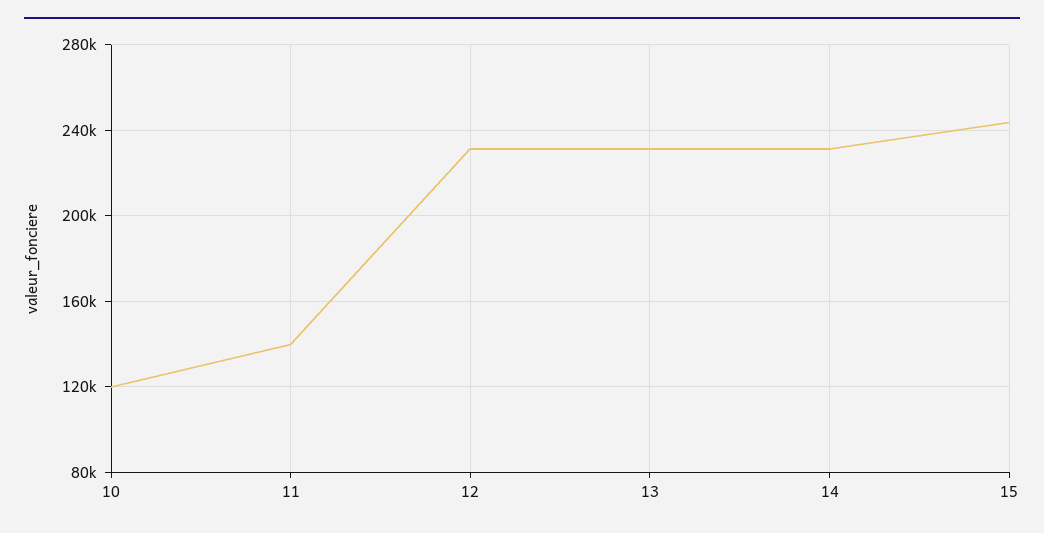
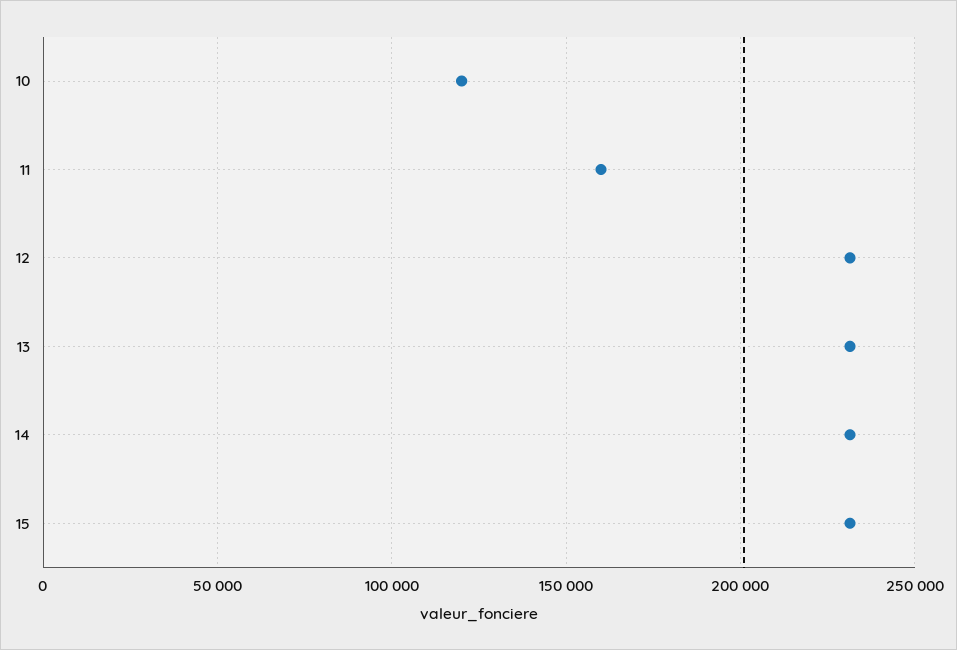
  {
    "10": 120000,
-   "11": 140000,
+   "11": 160000,
    "12": 230000,
    "13": 230000,
    "14": 230000,
-   "15": 245000
+   "15": 230000
  }

